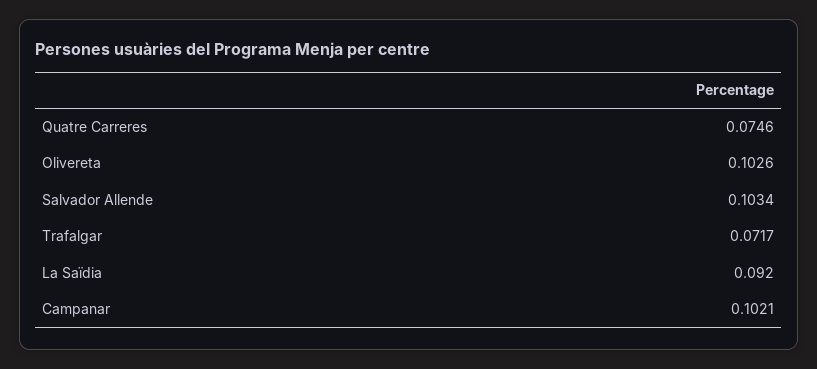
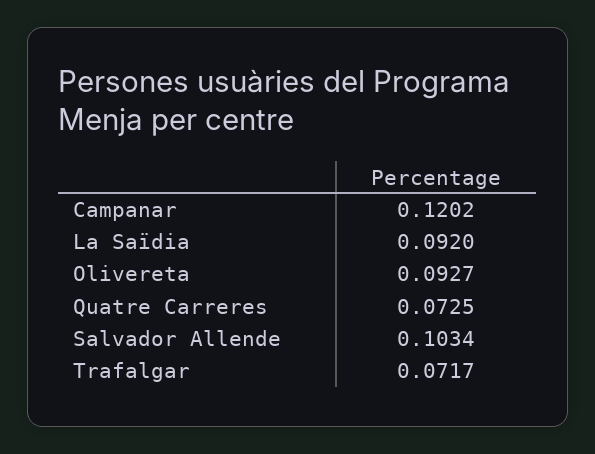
  {
-   "Quatre Carreres": 0.0746,
+   "Quatre Carreres": 0.0725,
-   "Olivereta": 0.1026,
+   "Olivereta": 0.0927,
    "Salvador Allende": 0.1034,
    "Trafalgar": 0.0717,
    "La Saïdia": 0.092,
-   "Campanar": 0.1021
+   "Campanar": 0.1202
  }

